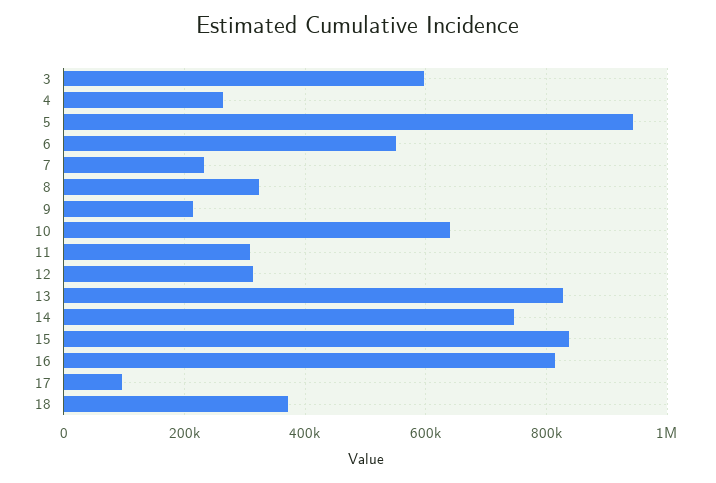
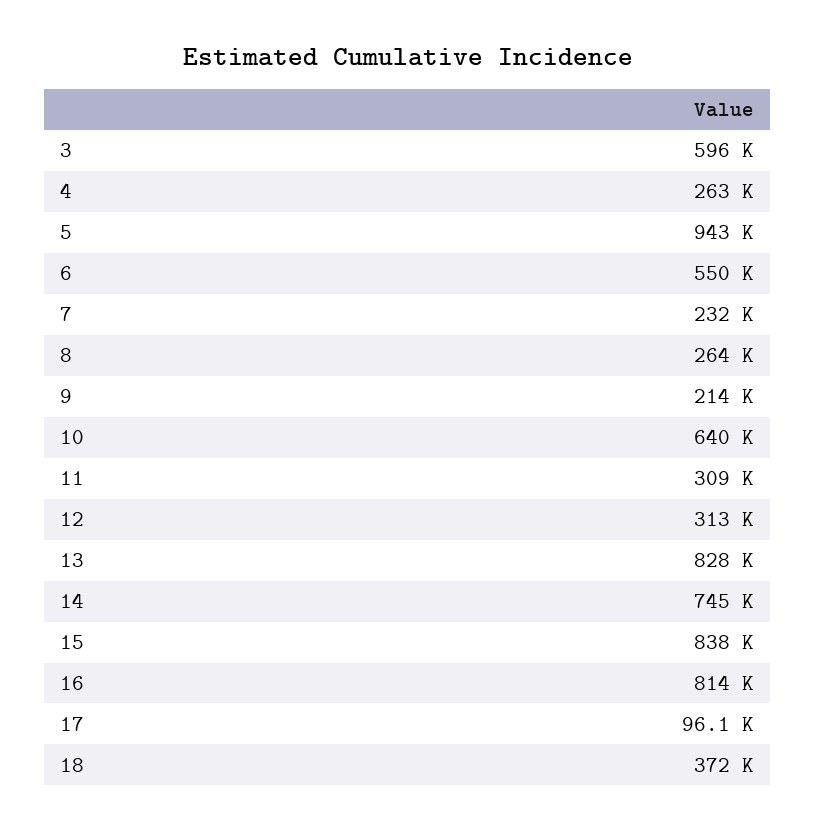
  {
    "3": 596000,
    "4": 263000,
    "5": 943000,
    "6": 550000,
    "7": 232000,
-   "8": 320000,
+   "8": 264000,
    "9": 214000,
    "10": 640000,
    "11": 309000,
    "12": 313000,
    "13": 828000,
    "14": 745000,
    "15": 838000,
    "16": 814000,
    "17": 96100,
    "18": 372000
  }

